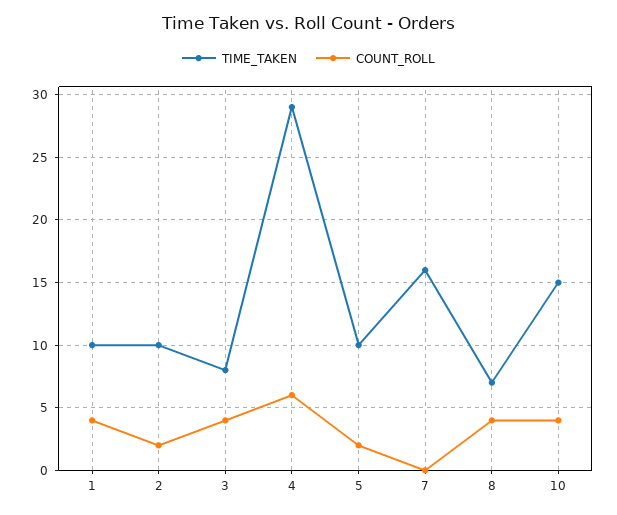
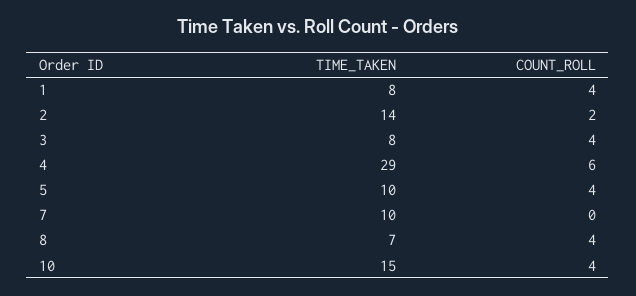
  {
    "TIME_TAKEN": {
-     "1": 10,
+     "1": 8,
-     "2": 10,
+     "2": 14,
      "3": 8,
      "4": 29,
      "5": 10,
-     "7": 16,
+     "7": 10,
      "8": 7,
      "10": 15
    },
    "COUNT_ROLL": {
      "1": 4,
      "2": 2,
      "3": 4,
      "4": 6,
-     "5": 2,
+     "5": 4,
      "7": 0,
      "8": 4,
      "10": 4
    }
  }

